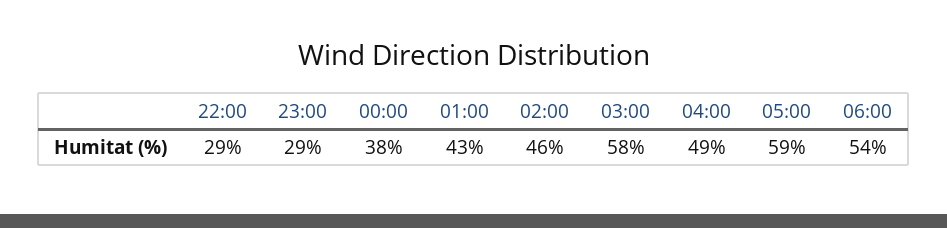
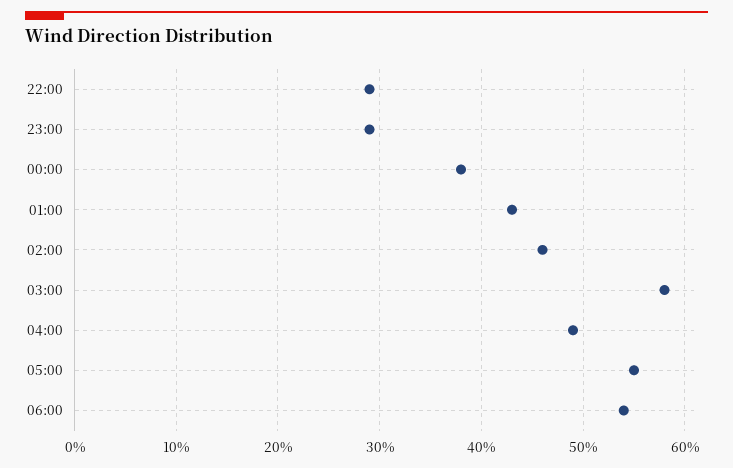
  {
    "22:00": 29,
    "23:00": 29,
    "00:00": 38,
    "01:00": 43,
    "02:00": 46,
    "03:00": 58,
    "04:00": 49,
-   "05:00": 59,
+   "05:00": 55,
    "06:00": 54
  }

